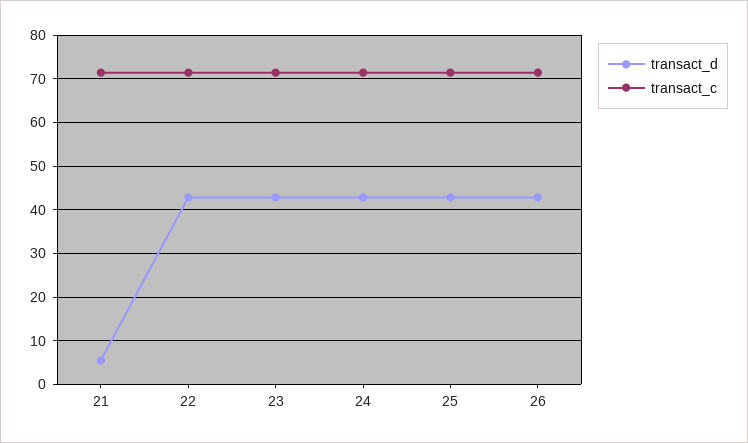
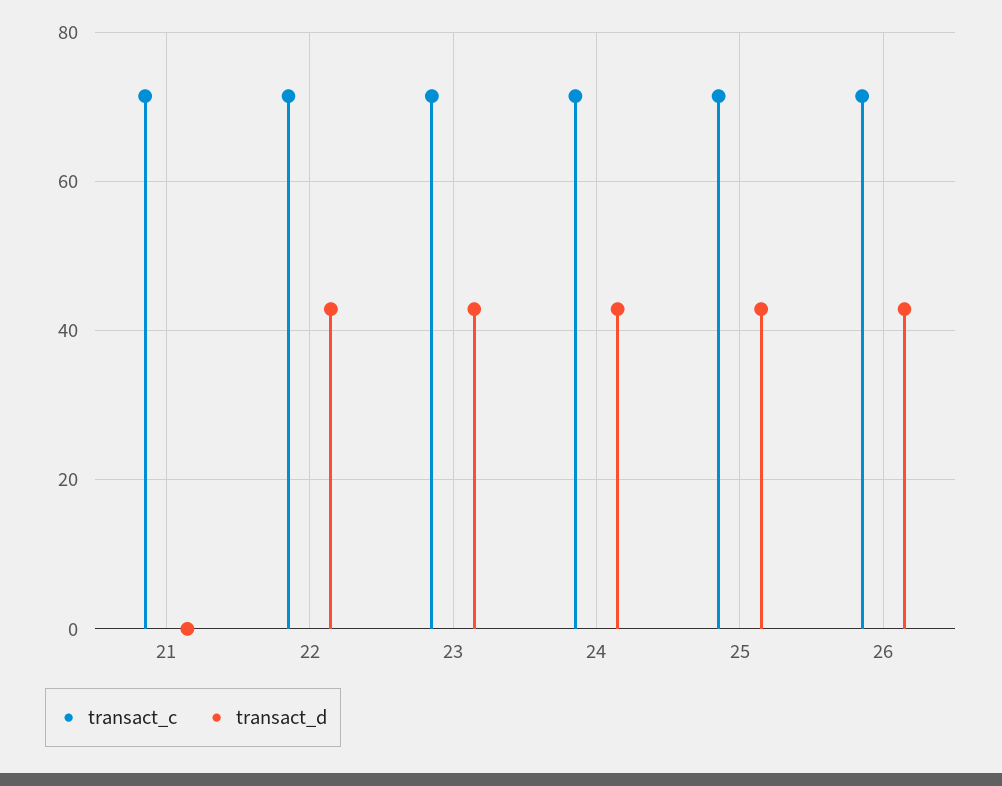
  {
    "transact_d": {
-     "21": 6,
+     "21": 0,
      "22": 42,
      "23": 42,
      "24": 42,
      "25": 42,
      "26": 42
    },
    "transact_c": {
      "21": 72,
      "22": 72,
      "23": 72,
      "24": 72,
      "25": 72,
      "26": 72
    }
  }

